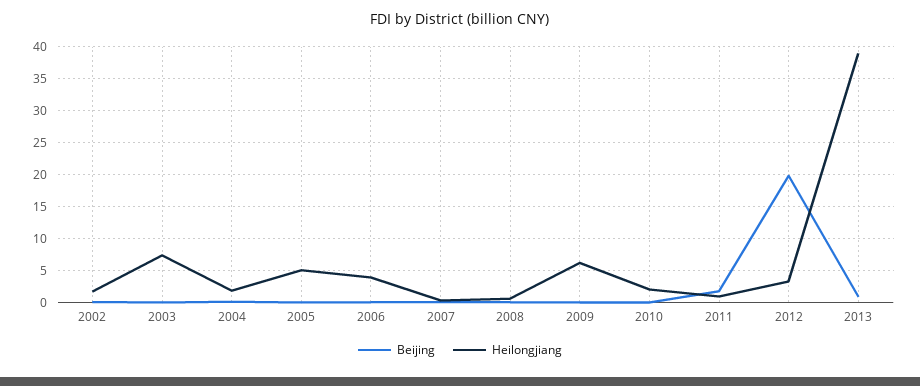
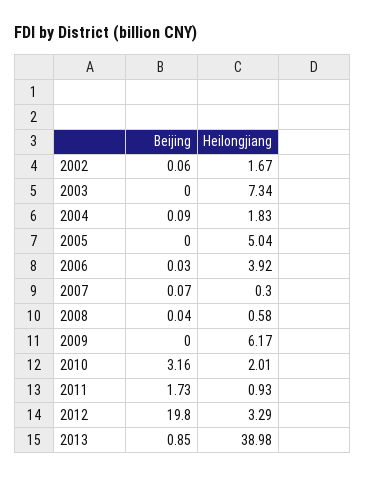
  {
    "Beijing": {
      "2002": 0.06,
      "2003": 0,
      "2004": 0.09,
      "2005": 0,
      "2006": 0.03,
      "2007": 0.07,
      "2008": 0.04,
      "2009": 0,
-     "2010": 0,
+     "2010": 3.16,
      "2011": 1.73,
      "2012": 19.8,
      "2013": 0.85
    },
    "Heilongjiang": {
      "2002": 1.67,
      "2003": 7.34,
      "2004": 1.83,
      "2005": 5.04,
      "2006": 3.92,
      "2007": 0.3,
      "2008": 0.58,
      "2009": 6.17,
      "2010": 2.01,
      "2011": 0.93,
      "2012": 3.29,
      "2013": 38.98
    }
  }

